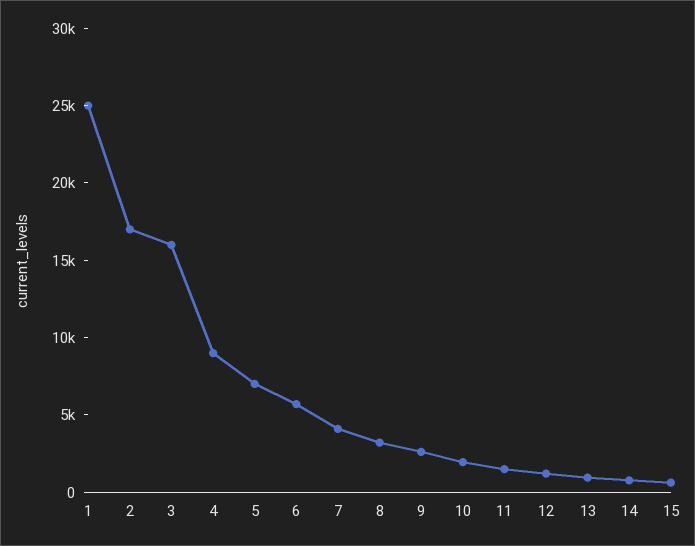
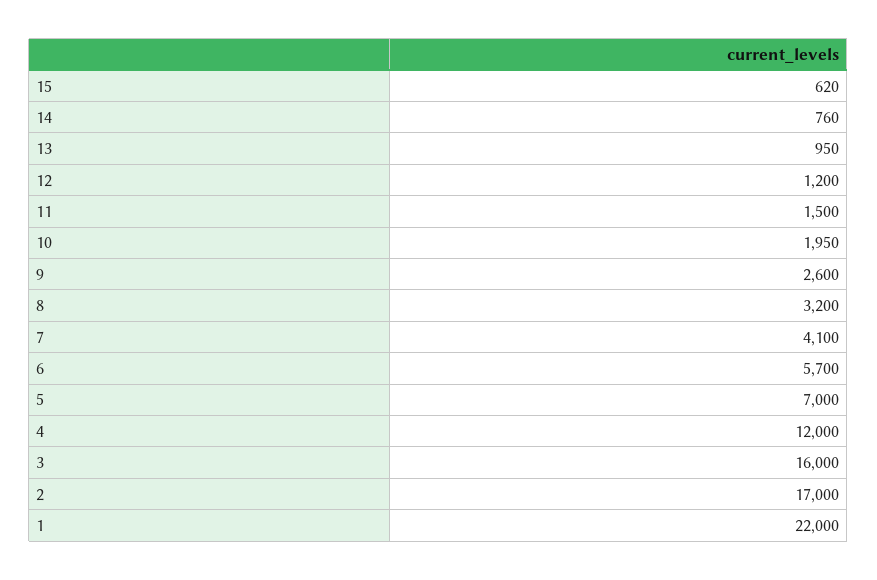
  {
-   "1": 25000,
+   "1": 22000,
    "2": 17000,
    "3": 16000,
-   "4": 9000,
+   "4": 12000,
    "5": 7000,
    "6": 5700,
    "7": 4100,
    "8": 3200,
    "9": 2600,
    "10": 1950,
    "11": 1500,
    "12": 1200,
    "13": 950,
    "14": 760,
    "15": 620
  }

